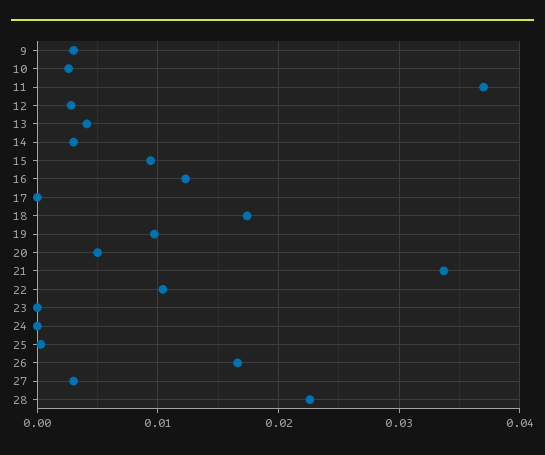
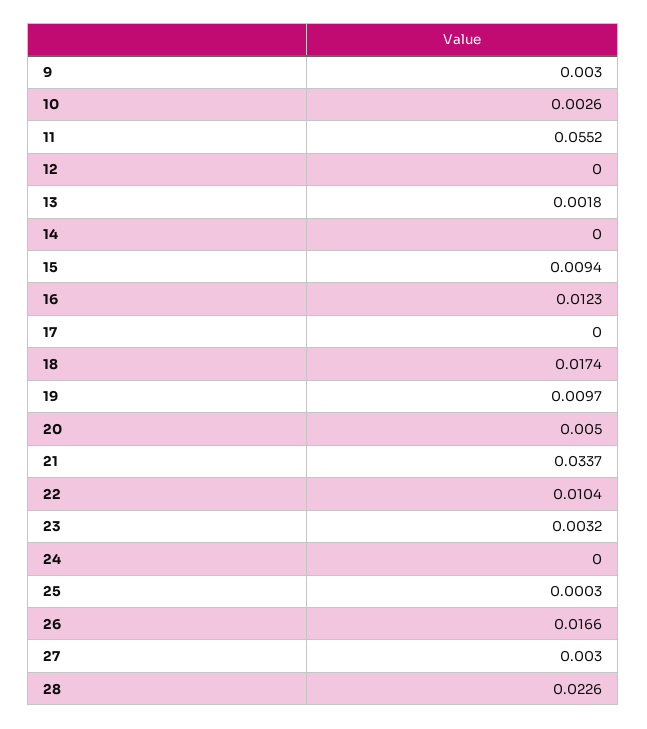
  {
    "9": 0.003,
    "10": 0.0026,
-   "11": 0.037,
+   "11": 0.0552,
-   "12": 0.003,
+   "12": 0,
-   "13": 0.004,
+   "13": 0.0018,
-   "14": 0.003,
+   "14": 0,
    "15": 0.0094,
    "16": 0.0123,
    "17": 0,
    "18": 0.0174,
    "19": 0.0097,
    "20": 0.005,
    "21": 0.0337,
    "22": 0.0104,
-   "23": 0,
+   "23": 0.0032,
    "24": 0,
    "25": 0.0003,
    "26": 0.0166,
    "27": 0.003,
    "28": 0.0226
  }

